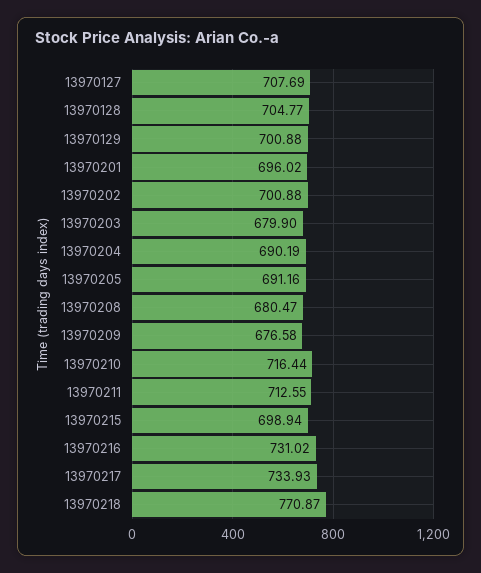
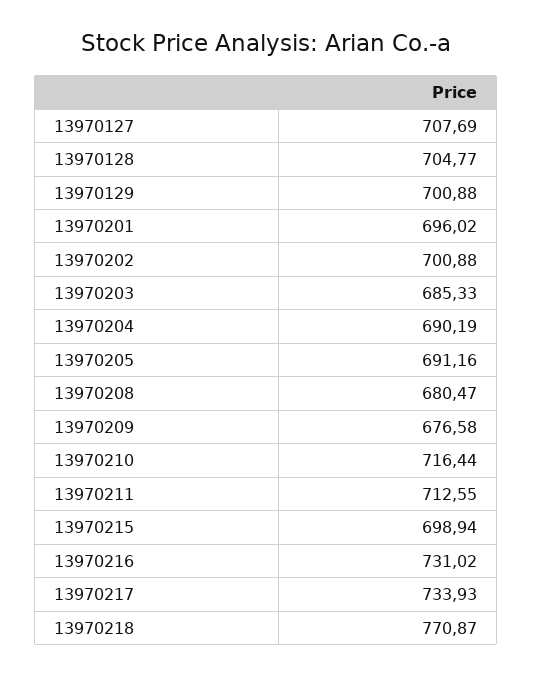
  {
    "13970127": 707.69,
    "13970128": 704.77,
    "13970129": 700.88,
    "13970201": 696.02,
    "13970202": 700.88,
-   "13970203": 679.9,
+   "13970203": 685.33,
    "13970204": 690.19,
    "13970205": 691.16,
    "13970208": 680.47,
    "13970209": 676.58,
    "13970210": 716.44,
    "13970211": 712.55,
    "13970215": 698.94,
    "13970216": 731.02,
    "13970217": 733.93,
    "13970218": 770.87
  }

